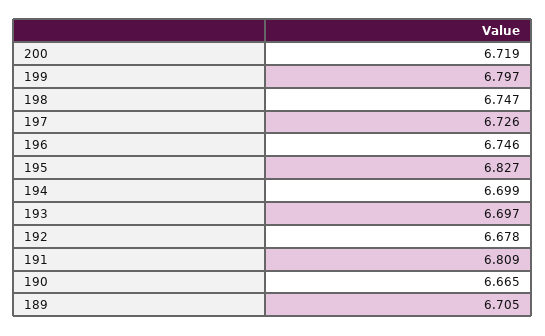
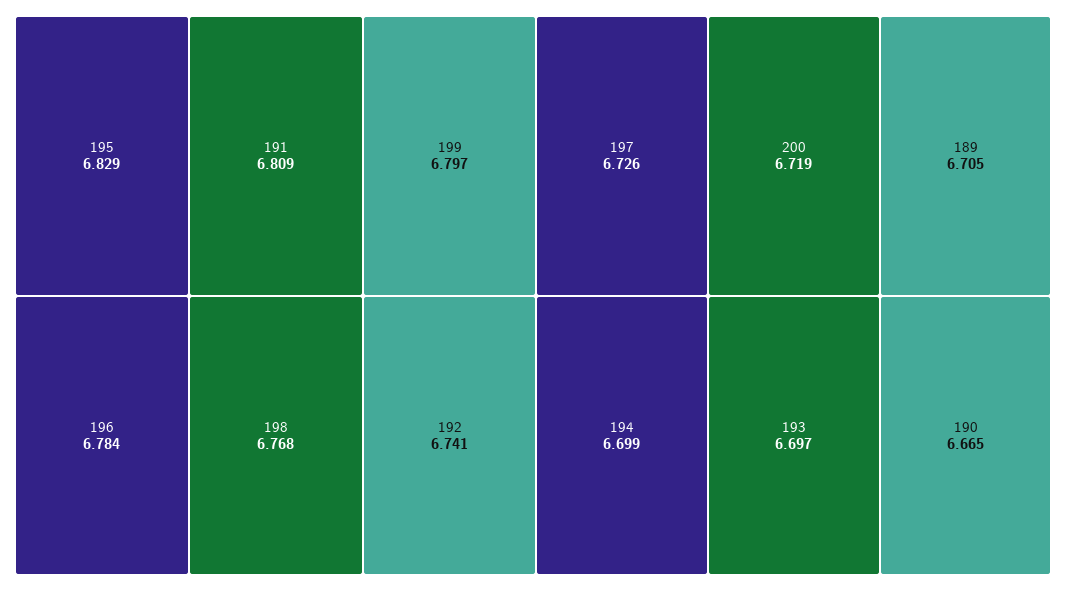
  {
    "200": 6.719,
    "199": 6.797,
-   "198": 6.747,
+   "198": 6.768,
    "197": 6.726,
-   "196": 6.746,
+   "196": 6.784,
-   "195": 6.827,
+   "195": 6.829,
    "194": 6.699,
    "193": 6.697,
-   "192": 6.678,
+   "192": 6.741,
    "191": 6.809,
    "190": 6.665,
    "189": 6.705
  }

